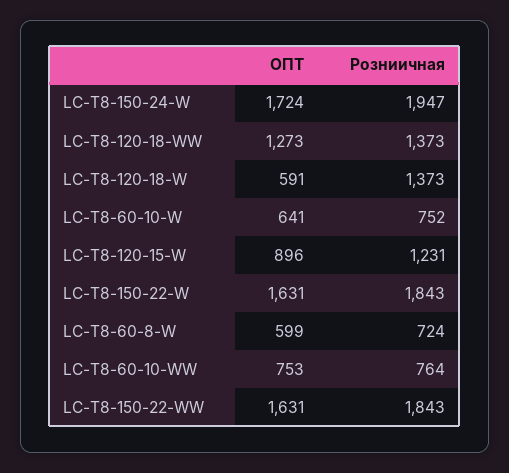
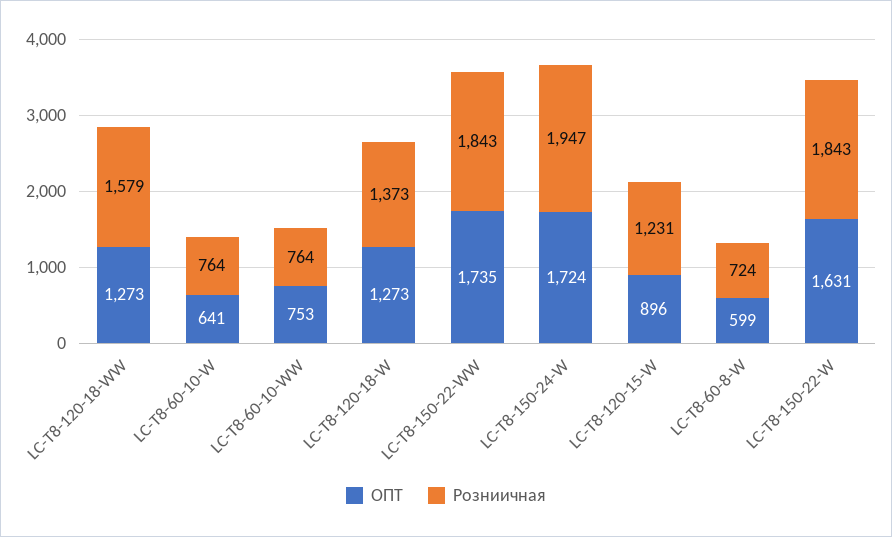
  {
    "ОПТ": {
      "LC-T8-150-24-W": 1724,
      "LC-T8-120-18-WW": 1273,
-     "LC-T8-120-18-W": 591,
+     "LC-T8-120-18-W": 1273,
      "LC-T8-60-10-W": 641,
      "LC-T8-120-15-W": 896,
      "LC-T8-150-22-W": 1631,
      "LC-T8-60-8-W": 599,
      "LC-T8-60-10-WW": 753,
-     "LC-T8-150-22-WW": 1631
+     "LC-T8-150-22-WW": 1735
    },
    "Розниичная": {
      "LC-T8-150-24-W": 1947,
-     "LC-T8-120-18-WW": 1373,
+     "LC-T8-120-18-WW": 1579,
      "LC-T8-120-18-W": 1373,
-     "LC-T8-60-10-W": 752,
+     "LC-T8-60-10-W": 764,
      "LC-T8-120-15-W": 1231,
      "LC-T8-150-22-W": 1843,
      "LC-T8-60-8-W": 724,
      "LC-T8-60-10-WW": 764,
      "LC-T8-150-22-WW": 1843
    }
  }

